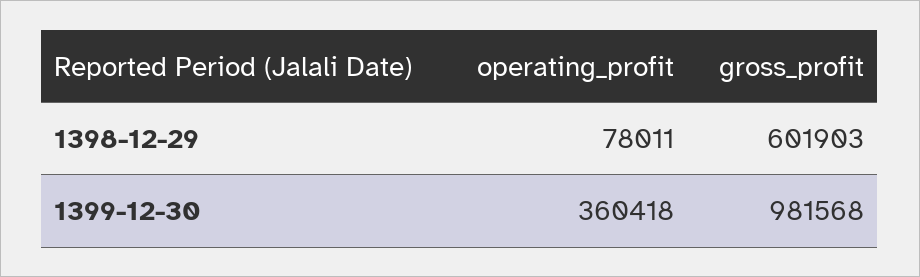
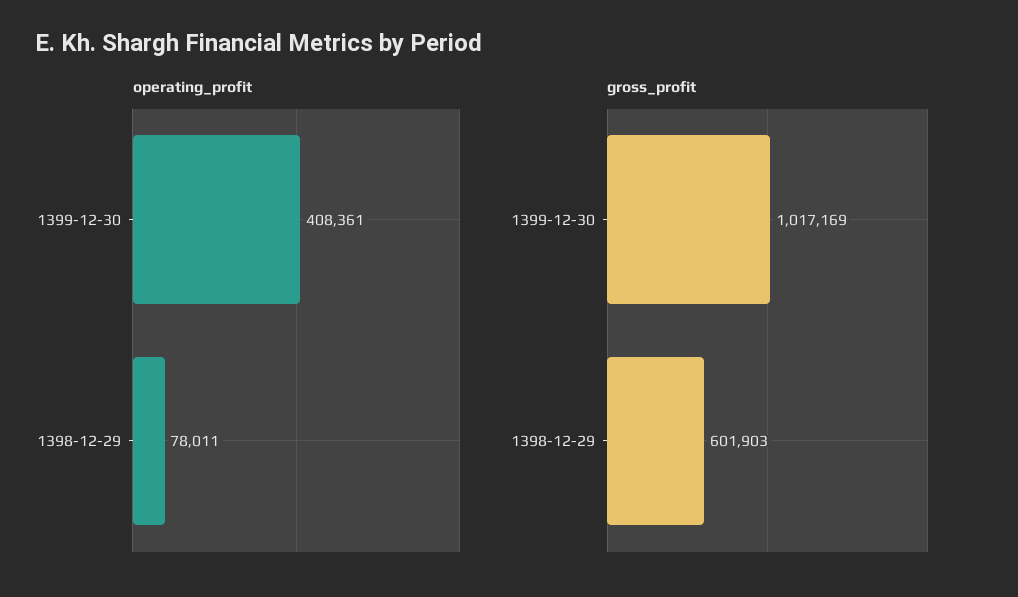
  {
    "operating_profit": {
      "1398-12-29": 78011,
-     "1399-12-30": 360418
+     "1399-12-30": 408361
    },
    "gross_profit": {
      "1398-12-29": 601903,
-     "1399-12-30": 981568
+     "1399-12-30": 1017169
    }
  }

